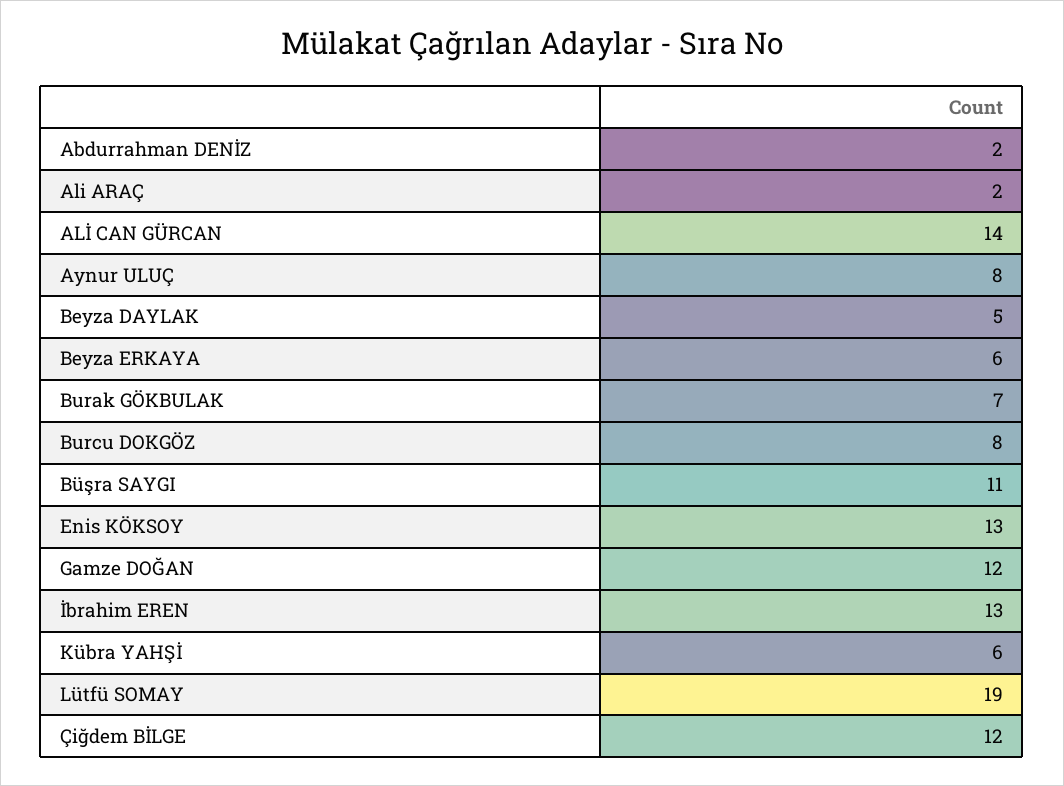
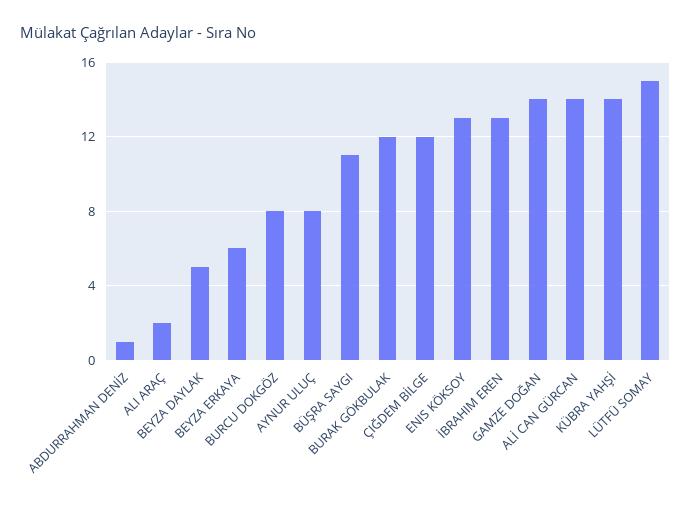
  {
-   "Abdurrahman DENİZ": 2,
+   "Abdurrahman DENİZ": 1,
    "Ali ARAÇ": 2,
    "ALİ CAN GÜRCAN": 14,
    "Aynur ULUÇ": 8,
    "Beyza DAYLAK": 5,
    "Beyza ERKAYA": 6,
-   "Burak GÖKBULAK": 7,
+   "Burak GÖKBULAK": 12,
    "Burcu DOKGÖZ": 8,
    "Büşra SAYGI": 11,
    "Enis KÖKSOY": 13,
-   "Gamze DOĞAN": 12,
+   "Gamze DOĞAN": 14,
    "İbrahim EREN": 13,
-   "Kübra YAHŞİ": 6,
+   "Kübra YAHŞİ": 14,
-   "Lütfü SOMAY": 19,
+   "Lütfü SOMAY": 15,
    "Çiğdem BİLGE": 12
  }

